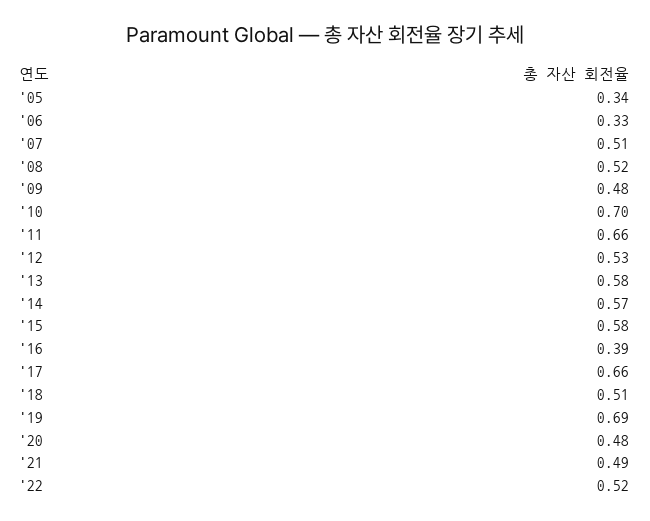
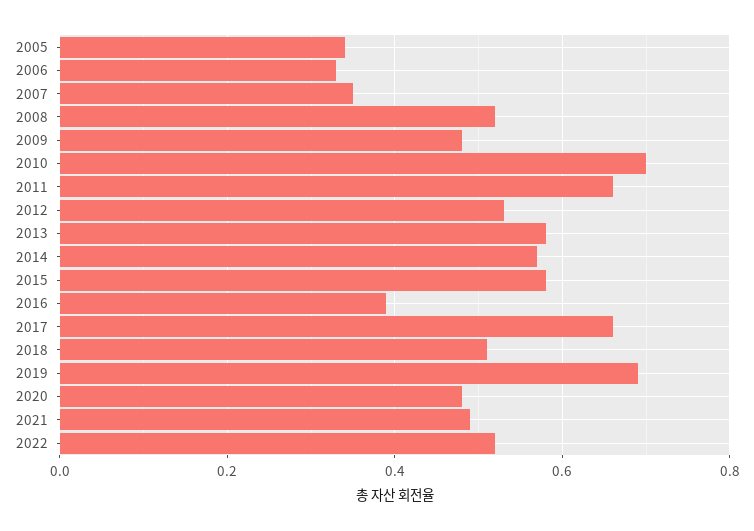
  {
    "'05": 0.34,
    "'06": 0.33,
-   "'07": 0.51,
+   "'07": 0.35,
    "'08": 0.52,
    "'09": 0.48,
    "'10": 0.7,
    "'11": 0.66,
    "'12": 0.53,
    "'13": 0.58,
    "'14": 0.57,
    "'15": 0.58,
    "'16": 0.39,
    "'17": 0.66,
    "'18": 0.51,
    "'19": 0.69,
    "'20": 0.48,
    "'21": 0.49,
    "'22": 0.52
  }

